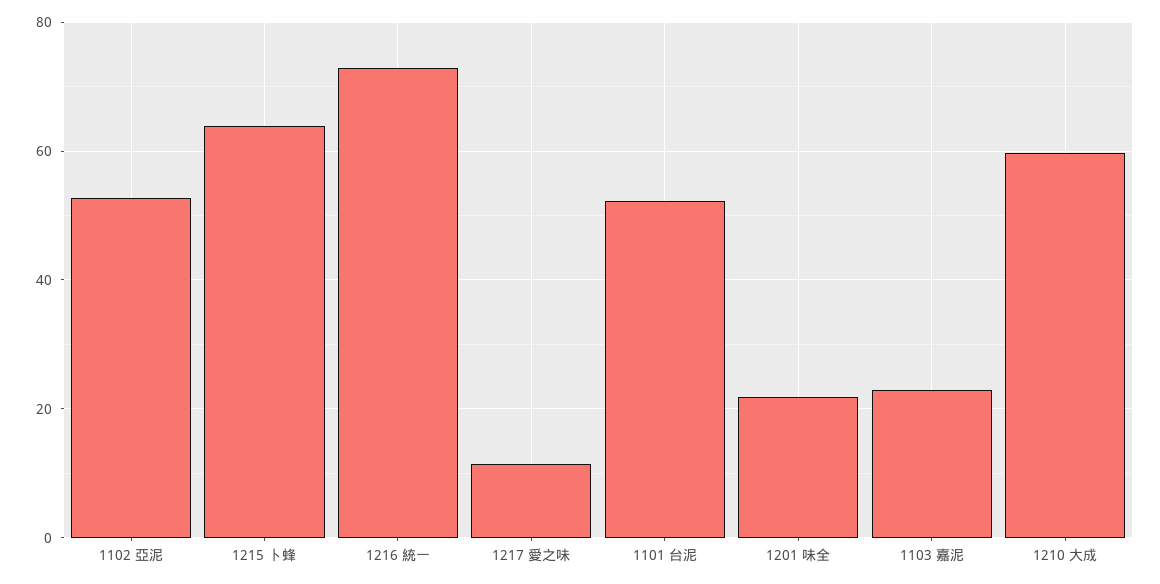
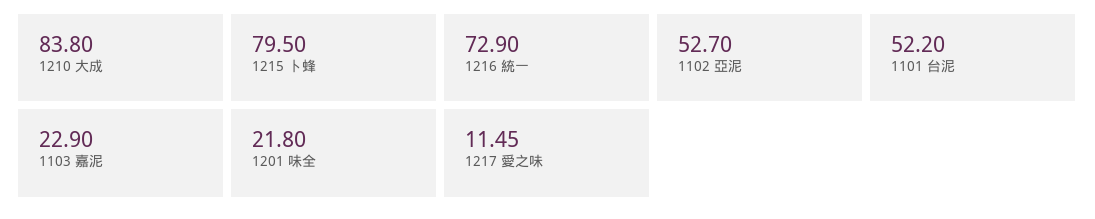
  {
    "1102 亞泥": 52.7,
-   "1215 卜蜂": 64,
+   "1215 卜蜂": 79.5,
    "1216 統一": 72.9,
    "1217 愛之味": 11.45,
    "1101 台泥": 52.2,
    "1201 味全": 21.8,
    "1103 嘉泥": 22.9,
-   "1210 大成": 60
+   "1210 大成": 83.8
  }

